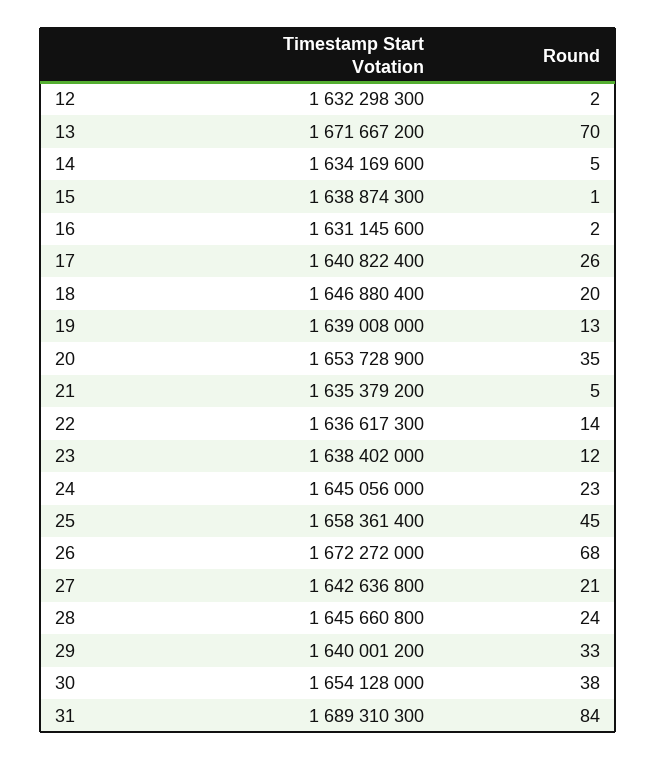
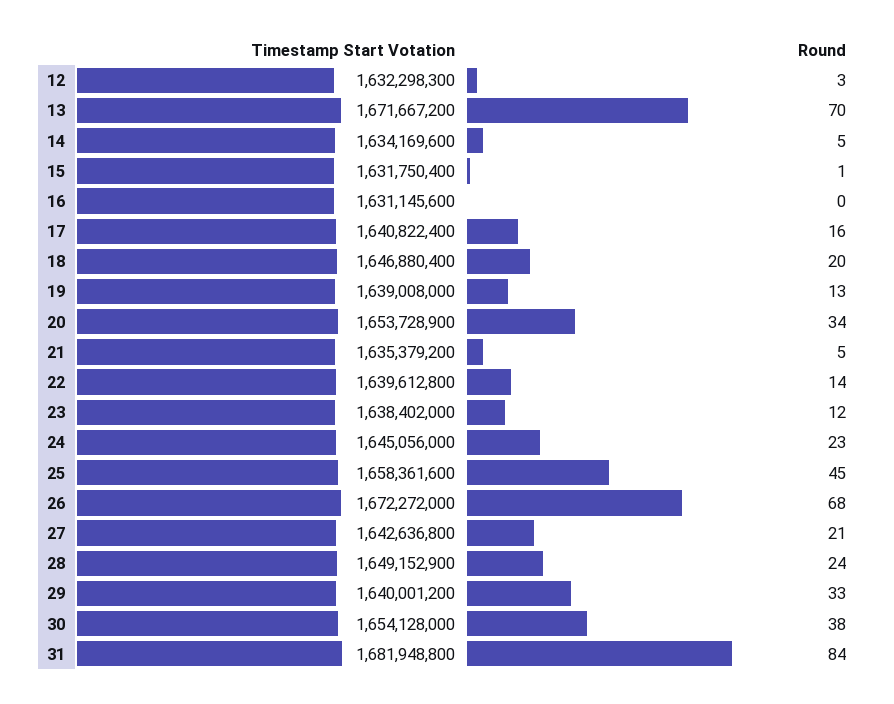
  {
    "Timestamp Start Votation": {
      "12": 1632298300,
      "13": 1671667200,
      "14": 1634169600,
-     "15": 1638874300,
+     "15": 1631750400,
      "16": 1631145600,
      "17": 1640822400,
      "18": 1646880400,
      "19": 1639008000,
      "20": 1653728900,
      "21": 1635379200,
-     "22": 1636617300,
+     "22": 1639612800,
      "23": 1638402000,
      "24": 1645056000,
-     "25": 1658361400,
+     "25": 1658361600,
      "26": 1672272000,
      "27": 1642636800,
-     "28": 1645660800,
+     "28": 1649152900,
      "29": 1640001200,
      "30": 1654128000,
-     "31": 1689310300
+     "31": 1681948800
    },
    "Round": {
-     "12": 2,
+     "12": 3,
      "13": 70,
      "14": 5,
      "15": 1,
-     "16": 2,
+     "16": 0,
-     "17": 26,
+     "17": 16,
      "18": 20,
      "19": 13,
-     "20": 35,
+     "20": 34,
      "21": 5,
      "22": 14,
      "23": 12,
      "24": 23,
      "25": 45,
      "26": 68,
      "27": 21,
      "28": 24,
      "29": 33,
      "30": 38,
      "31": 84
    }
  }

